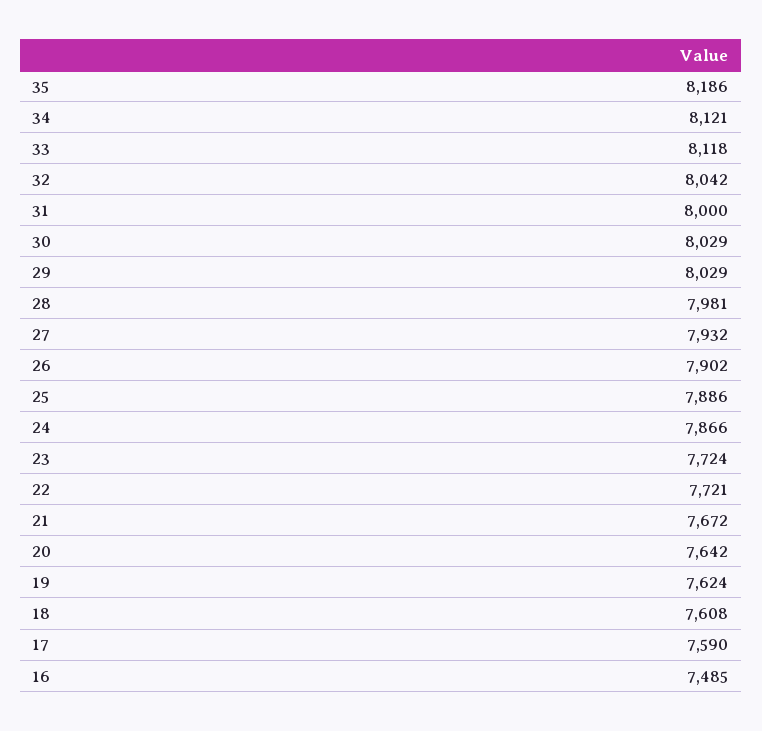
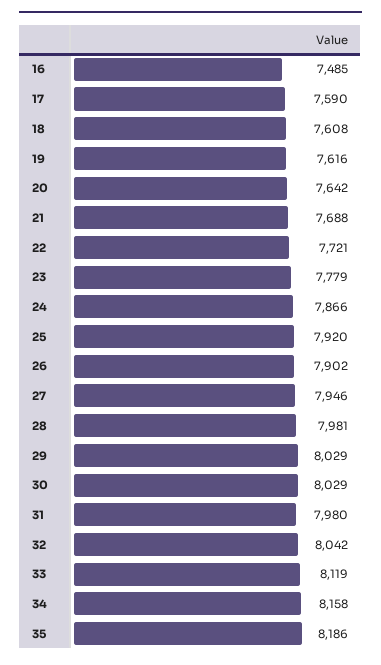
  {
    "35": 8186,
-   "34": 8121,
+   "34": 8158,
-   "33": 8118,
+   "33": 8119,
    "32": 8042,
-   "31": 8000,
+   "31": 7980,
    "30": 8029,
    "29": 8029,
    "28": 7981,
-   "27": 7932,
+   "27": 7946,
    "26": 7902,
-   "25": 7886,
+   "25": 7920,
    "24": 7866,
-   "23": 7724,
+   "23": 7779,
    "22": 7721,
-   "21": 7672,
+   "21": 7688,
    "20": 7642,
-   "19": 7624,
+   "19": 7616,
    "18": 7608,
    "17": 7590,
    "16": 7485
  }

